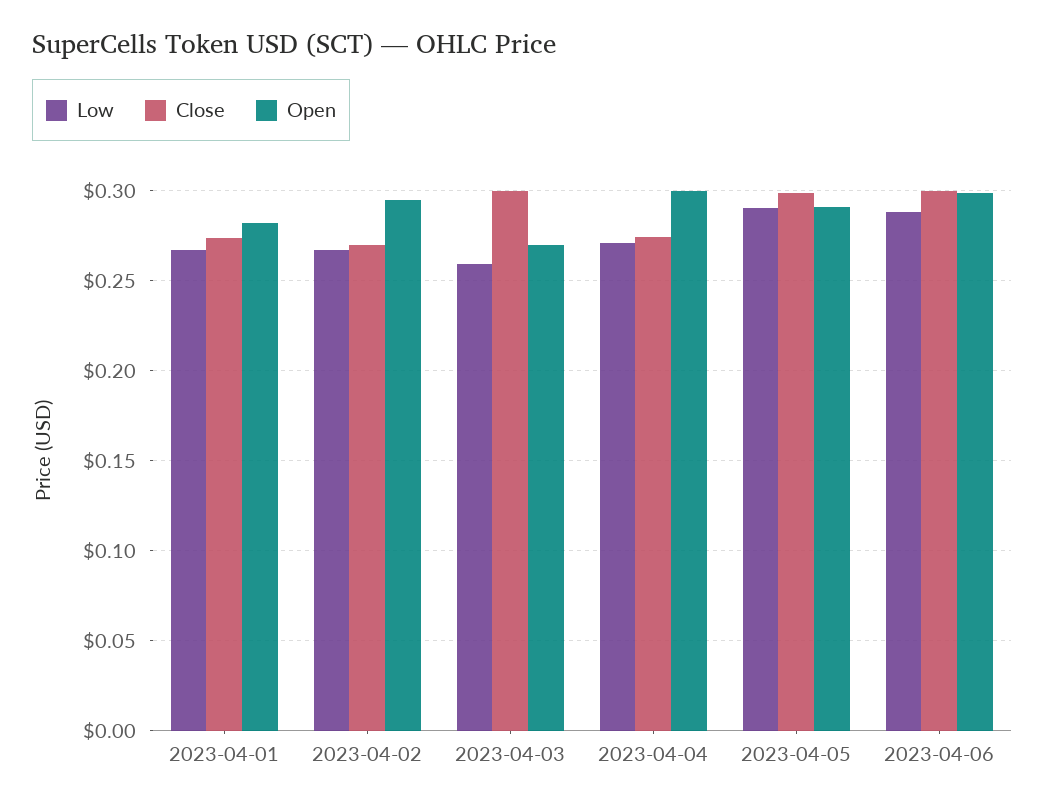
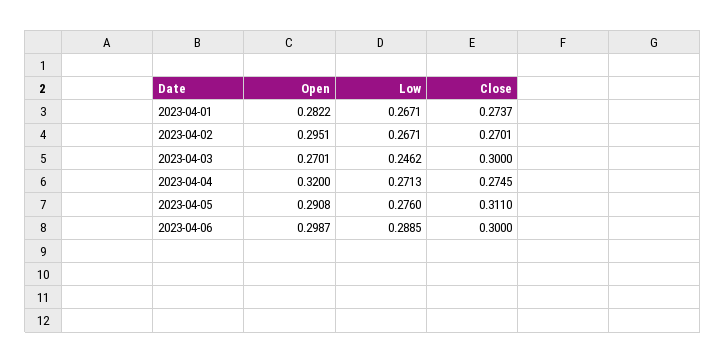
  {
    "Low": {
      "2023-04-01": 0.2671,
      "2023-04-02": 0.2671,
-     "2023-04-03": 0.26,
+     "2023-04-03": 0.2462,
      "2023-04-04": 0.2713,
-     "2023-04-05": 0.29,
+     "2023-04-05": 0.276,
      "2023-04-06": 0.2885
    },
    "Close": {
      "2023-04-01": 0.2737,
      "2023-04-02": 0.2701,
      "2023-04-03": 0.3,
      "2023-04-04": 0.2745,
-     "2023-04-05": 0.3,
+     "2023-04-05": 0.311,
      "2023-04-06": 0.3
    },
    "Open": {
      "2023-04-01": 0.2822,
      "2023-04-02": 0.2951,
      "2023-04-03": 0.2701,
-     "2023-04-04": 0.3,
+     "2023-04-04": 0.32,
      "2023-04-05": 0.2908,
      "2023-04-06": 0.2987
    }
  }

